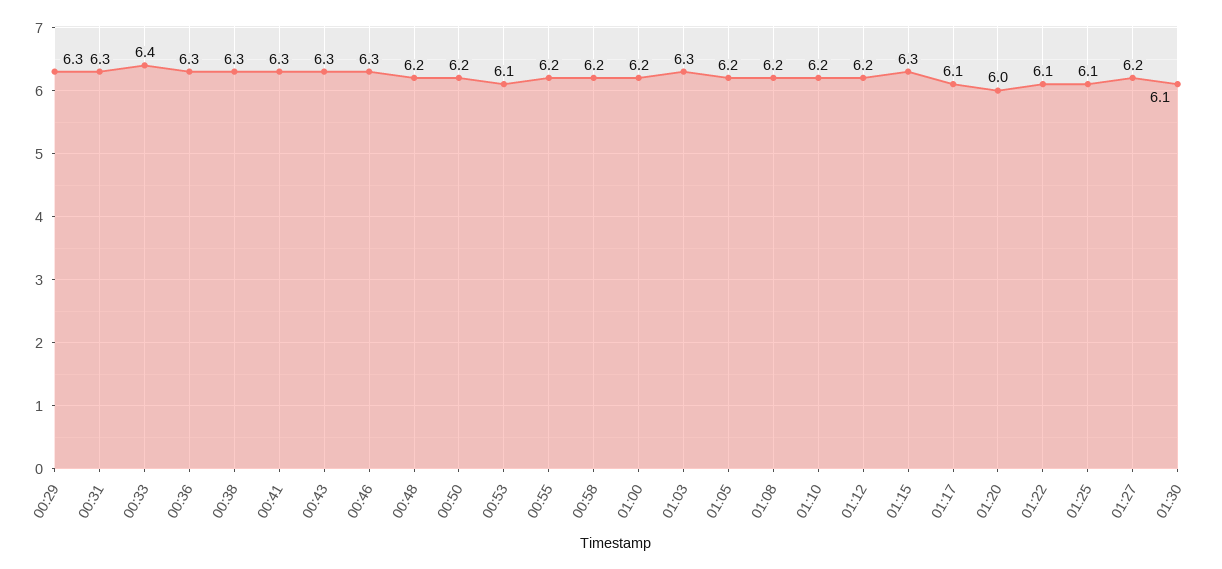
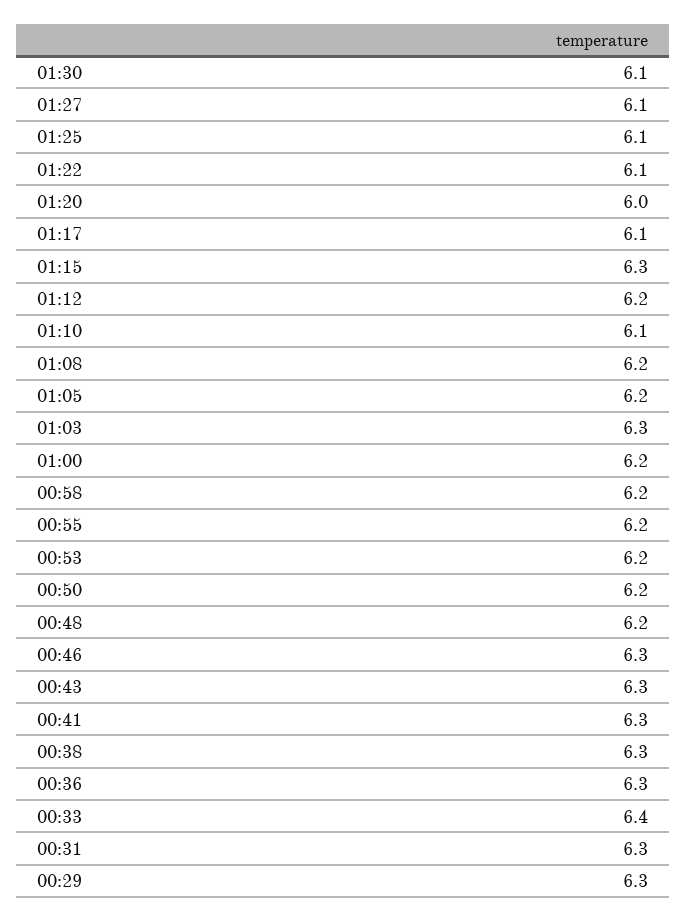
  {
    "00:29": 6.3,
    "00:31": 6.3,
    "00:33": 6.4,
    "00:36": 6.3,
    "00:38": 6.3,
    "00:41": 6.3,
    "00:43": 6.3,
    "00:46": 6.3,
    "00:48": 6.2,
    "00:50": 6.2,
-   "00:53": 6.1,
+   "00:53": 6.2,
    "00:55": 6.2,
    "00:58": 6.2,
    "01:00": 6.2,
    "01:03": 6.3,
    "01:05": 6.2,
    "01:08": 6.2,
-   "01:10": 6.2,
+   "01:10": 6.1,
    "01:12": 6.2,
    "01:15": 6.3,
    "01:17": 6.1,
    "01:20": 6,
    "01:22": 6.1,
    "01:25": 6.1,
-   "01:27": 6.2,
+   "01:27": 6.1,
    "01:30": 6.1
  }

